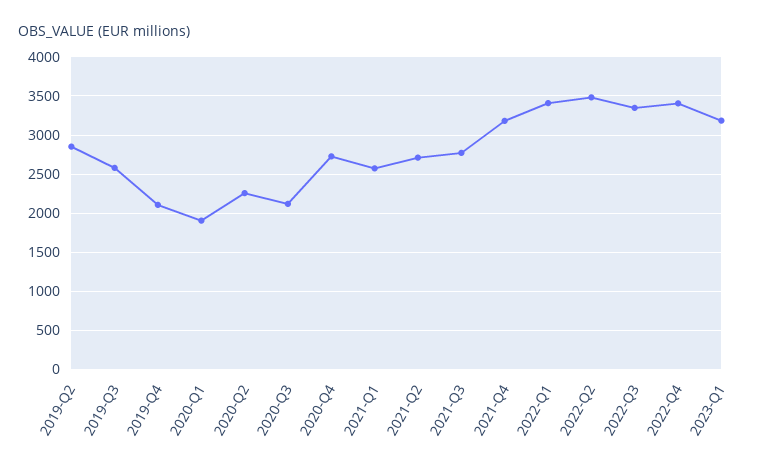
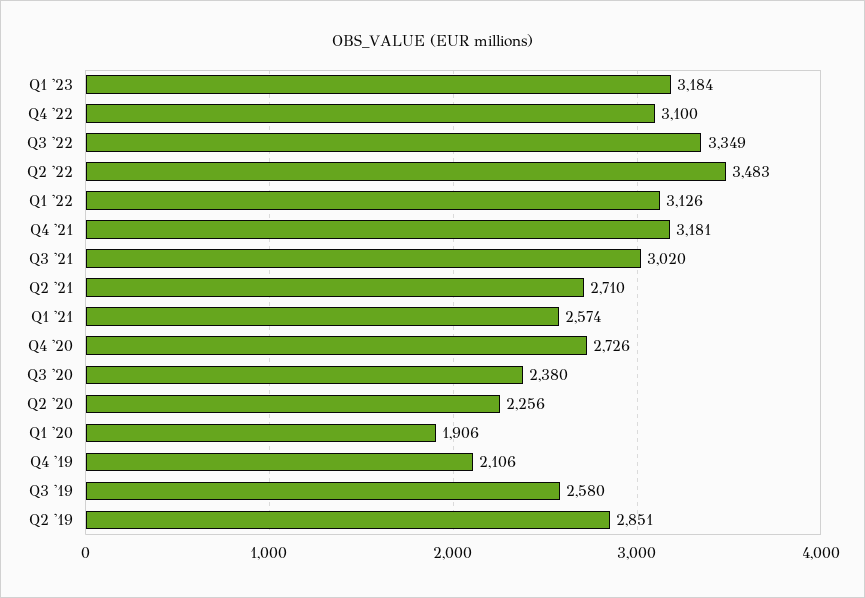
  {
    "2019-Q2": 2851,
    "2019-Q3": 2580,
    "2019-Q4": 2106,
    "2020-Q1": 1906,
    "2020-Q2": 2256,
-   "2020-Q3": 2100,
+   "2020-Q3": 2380,
    "2020-Q4": 2726,
    "2021-Q1": 2574,
    "2021-Q2": 2710,
-   "2021-Q3": 2800,
+   "2021-Q3": 3020,
    "2021-Q4": 3181,
-   "2022-Q1": 3400,
+   "2022-Q1": 3126,
    "2022-Q2": 3483,
    "2022-Q3": 3349,
-   "2022-Q4": 3400,
+   "2022-Q4": 3100,
    "2023-Q1": 3184
  }

